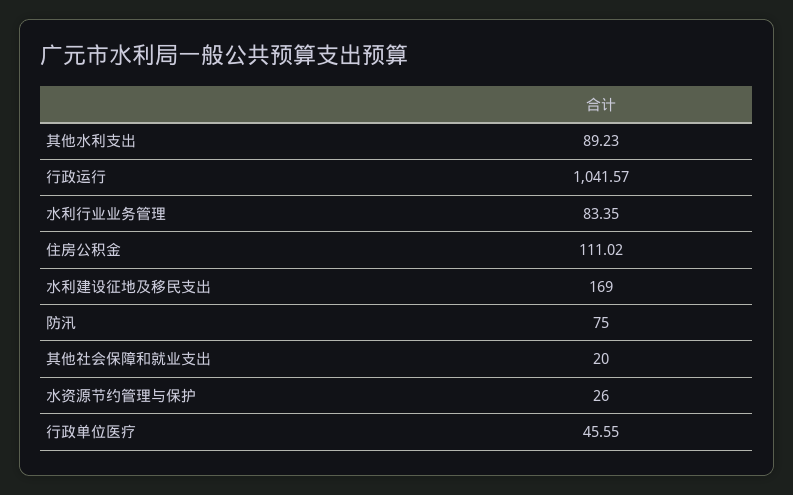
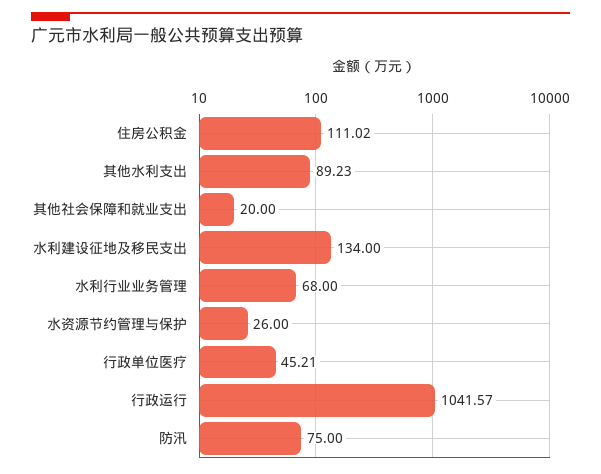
  {
    "其他水利支出": 89.23,
    "行政运行": 1041.57,
-   "水利行业业务管理": 83.35,
+   "水利行业业务管理": 68,
    "住房公积金": 111.02,
-   "水利建设征地及移民支出": 169,
+   "水利建设征地及移民支出": 134,
    "防汛": 75,
    "其他社会保障和就业支出": 20,
    "水资源节约管理与保护": 26,
-   "行政单位医疗": 45.55
+   "行政单位医疗": 45.21
  }

